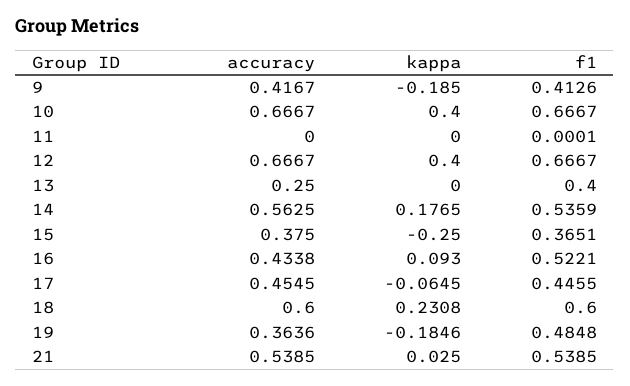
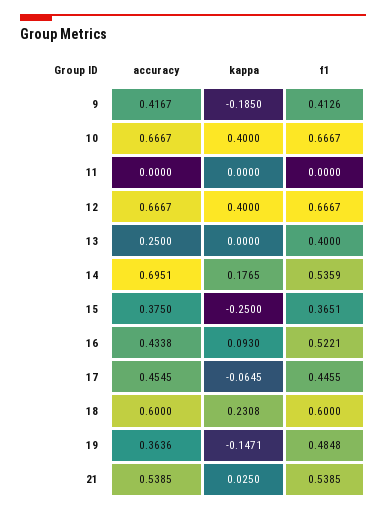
  {
    "accuracy": {
      "9": 0.4167,
      "10": 0.6667,
      "11": 0,
      "12": 0.6667,
      "13": 0.25,
-     "14": 0.5625,
+     "14": 0.6951,
      "15": 0.375,
      "16": 0.4338,
      "17": 0.4545,
      "18": 0.6,
      "19": 0.3636,
      "21": 0.5385
    },
    "kappa": {
      "9": -0.185,
      "10": 0.4,
      "11": 0,
      "12": 0.4,
      "13": 0,
      "14": 0.1765,
      "15": -0.25,
      "16": 0.093,
      "17": -0.0645,
      "18": 0.2308,
-     "19": -0.1846,
+     "19": -0.1471,
      "21": 0.025
    },
    "f1": {
      "9": 0.4126,
      "10": 0.6667,
-     "11": 0.0001,
+     "11": 0,
      "12": 0.6667,
      "13": 0.4,
      "14": 0.5359,
      "15": 0.3651,
      "16": 0.5221,
      "17": 0.4455,
      "18": 0.6,
      "19": 0.4848,
      "21": 0.5385
    }
  }

